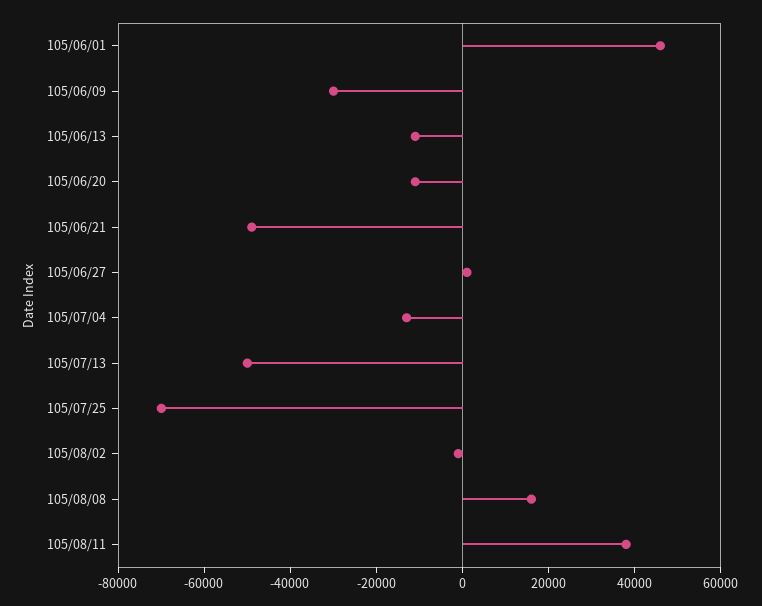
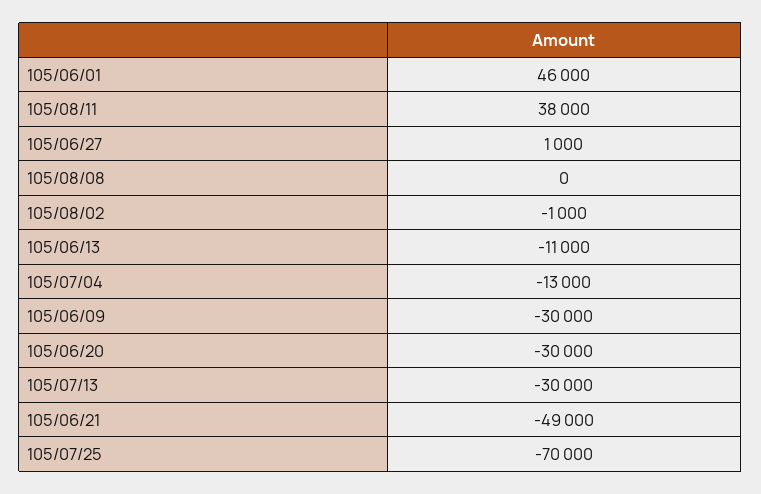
  {
    "105/06/01": 46000,
    "105/06/09": -30000,
    "105/06/13": -11000,
-   "105/06/20": -10000,
+   "105/06/20": -30000,
    "105/06/21": -49000,
    "105/06/27": 1000,
    "105/07/04": -13000,
-   "105/07/13": -50000,
+   "105/07/13": -30000,
    "105/07/25": -70000,
    "105/08/02": -1000,
-   "105/08/08": 15000,
+   "105/08/08": 0,
    "105/08/11": 38000
  }

